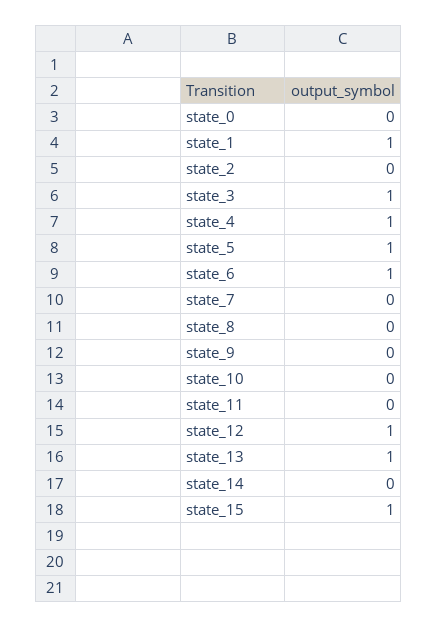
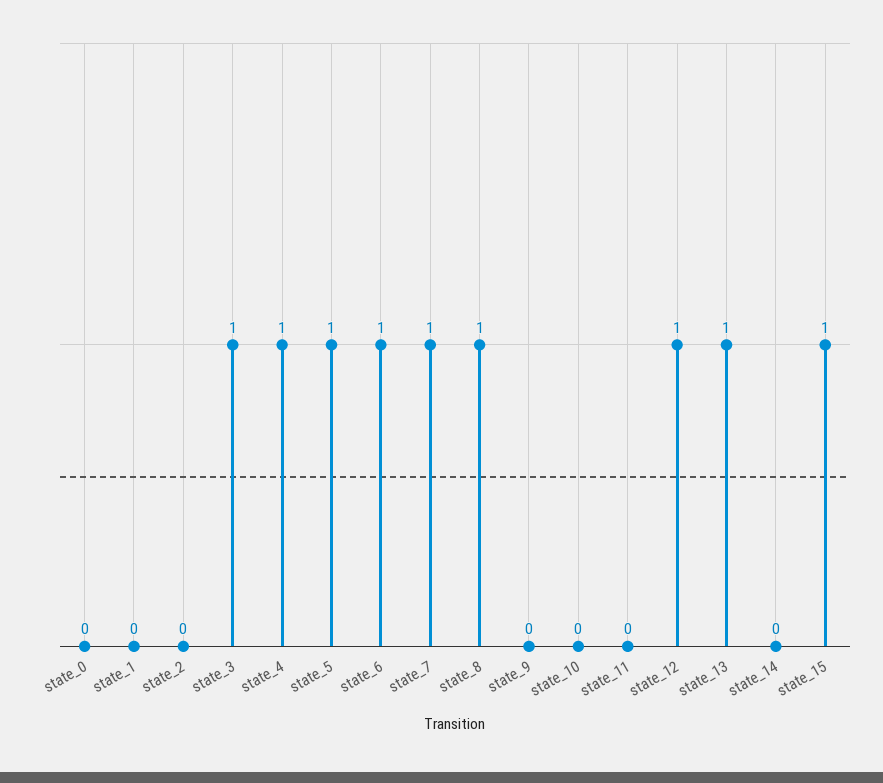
  {
    "state_0": 0,
-   "state_1": 1,
+   "state_1": 0,
    "state_2": 0,
    "state_3": 1,
    "state_4": 1,
    "state_5": 1,
    "state_6": 1,
-   "state_7": 0,
+   "state_7": 1,
-   "state_8": 0,
+   "state_8": 1,
    "state_9": 0,
    "state_10": 0,
    "state_11": 0,
    "state_12": 1,
    "state_13": 1,
    "state_14": 0,
    "state_15": 1
  }

